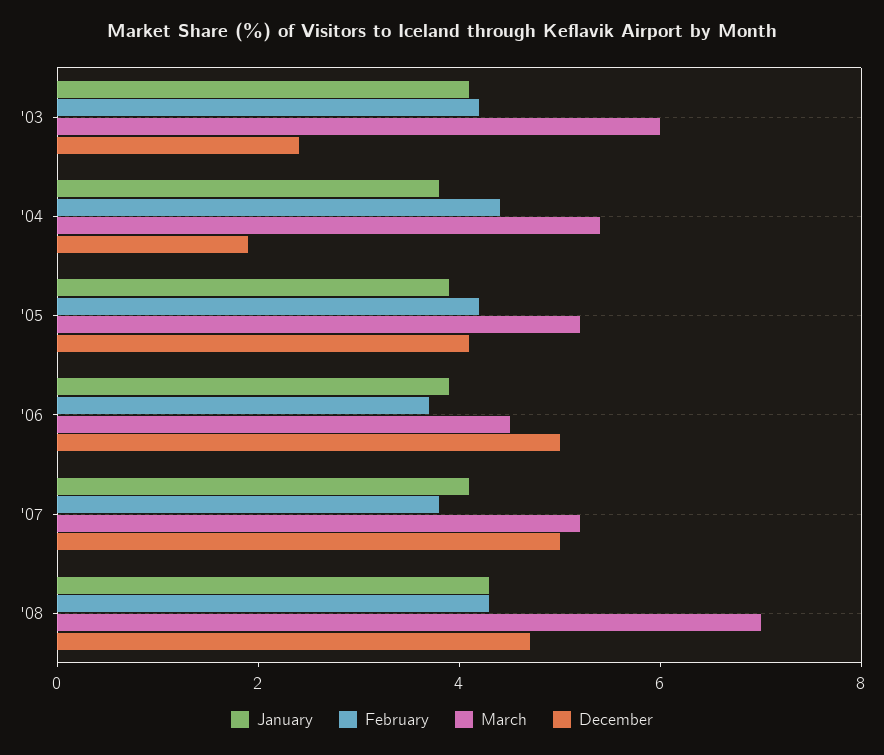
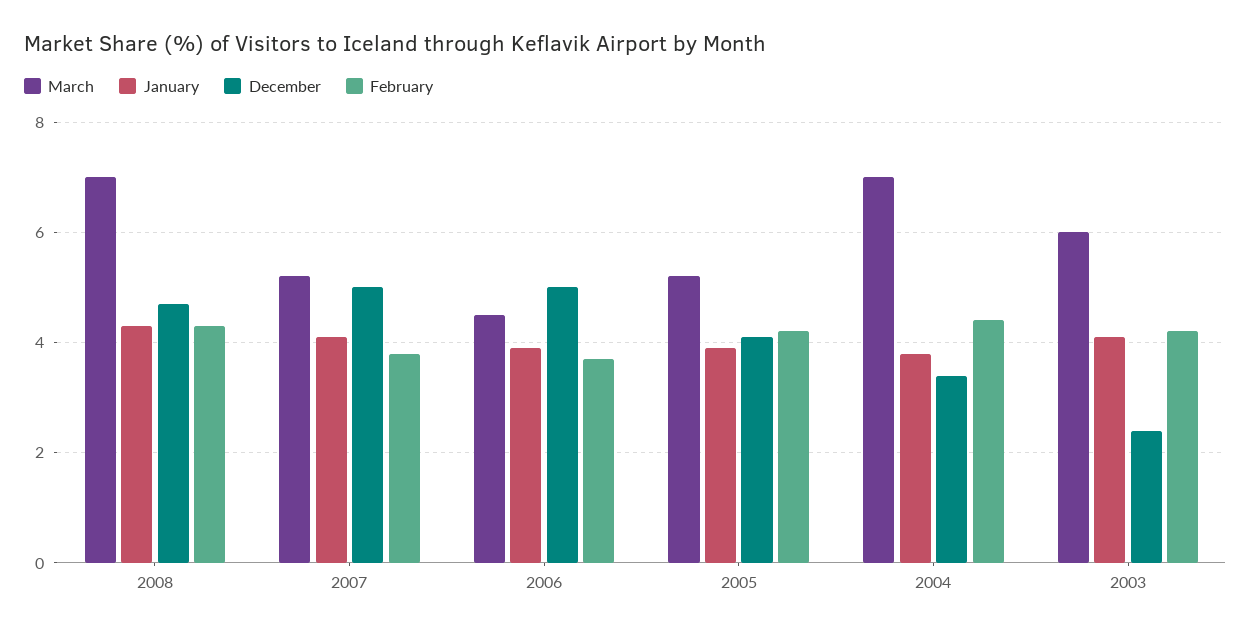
  {
    "January": {
      "'03": 4,
      "'04": 4,
      "'05": 4,
      "'06": 4,
      "'07": 4,
      "'08": 4.5
    },
    "February": {
      "'03": 4,
      "'04": 4.5,
      "'05": 4,
      "'06": 3.5,
      "'07": 4,
      "'08": 4.5
    },
    "March": {
      "'03": 6,
-     "'04": 5.5,
+     "'04": 7,
      "'05": 5,
      "'06": 4.5,
      "'07": 5,
      "'08": 7
    },
    "December": {
      "'03": 2.5,
-     "'04": 2,
+     "'04": 3.5,
      "'05": 4,
      "'06": 5,
      "'07": 5,
      "'08": 4.5
    }
  }

